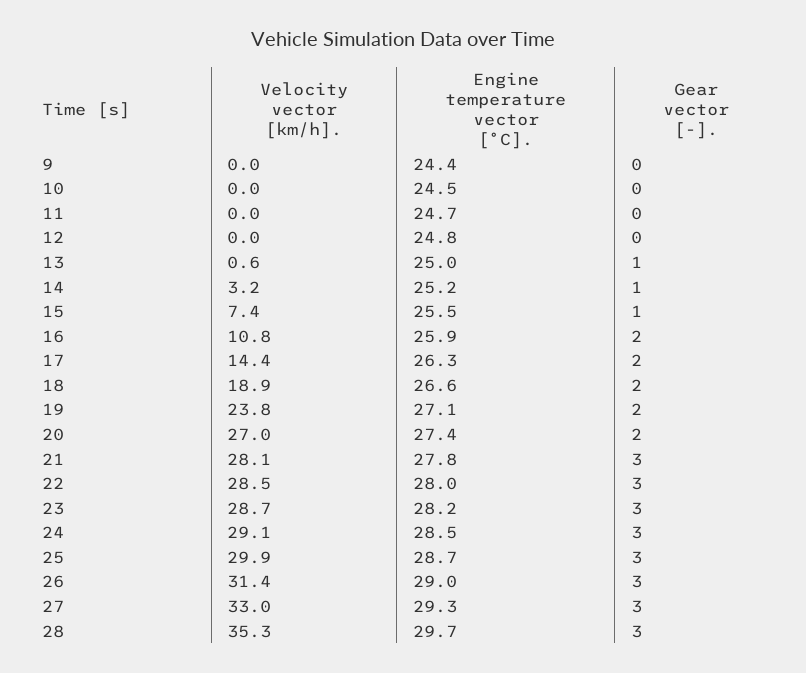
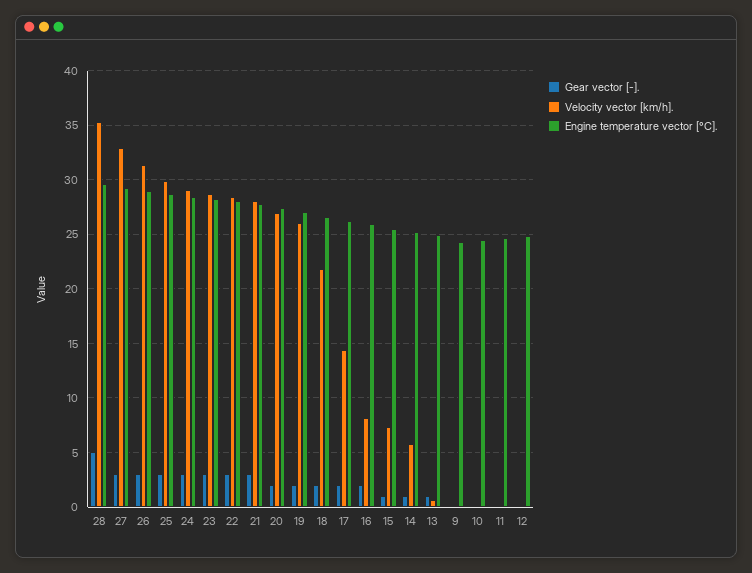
  {
    "Velocity vector [km/h].": {
      "9": 0,
      "10": 0,
      "11": 0,
      "12": 0,
      "13": 0.6,
-     "14": 3.2,
+     "14": 6,
      "15": 7.4,
-     "16": 10.8,
+     "16": 8,
      "17": 14.4,
-     "18": 18.9,
+     "18": 22,
-     "19": 23.8,
+     "19": 26,
      "20": 27,
      "21": 28.1,
      "22": 28.5,
      "23": 28.7,
      "24": 29.1,
      "25": 29.9,
      "26": 31.4,
      "27": 33,
      "28": 35.3
    },
    "Engine temperature vector [°C].": {
      "9": 24.4,
      "10": 24.5,
      "11": 24.7,
      "12": 24.8,
      "13": 25,
      "14": 25.2,
      "15": 25.5,
      "16": 25.9,
      "17": 26.3,
      "18": 26.6,
      "19": 27.1,
      "20": 27.4,
      "21": 27.8,
      "22": 28,
      "23": 28.2,
      "24": 28.5,
      "25": 28.7,
      "26": 29,
      "27": 29.3,
      "28": 29.7
    },
    "Gear vector [-].": {
      "9": 0,
      "10": 0,
      "11": 0,
      "12": 0,
      "13": 1,
      "14": 1,
      "15": 1,
      "16": 2,
      "17": 2,
      "18": 2,
      "19": 2,
      "20": 2,
      "21": 3,
      "22": 3,
      "23": 3,
      "24": 3,
      "25": 3,
      "26": 3,
      "27": 3,
-     "28": 3
+     "28": 5
    }
  }

